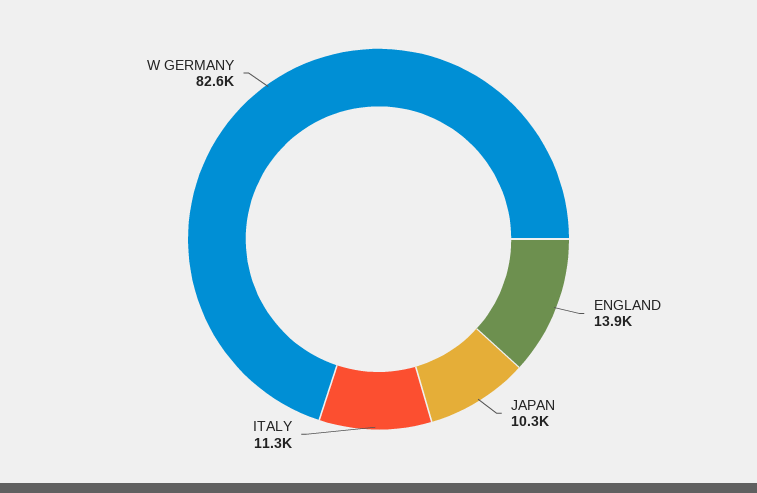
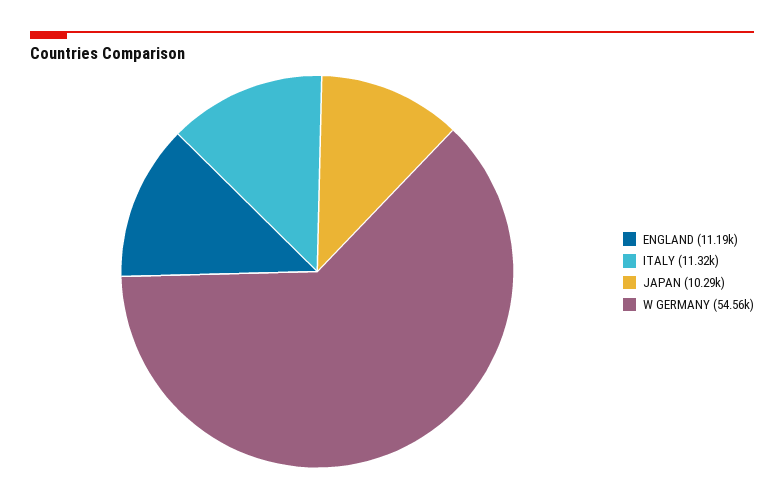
  {
-   "ENGLAND": 13900,
+   "ENGLAND": 11190,
    "JAPAN": 10290,
    "ITALY": 11320,
-   "W GERMANY": 82600
+   "W GERMANY": 54560
  }

